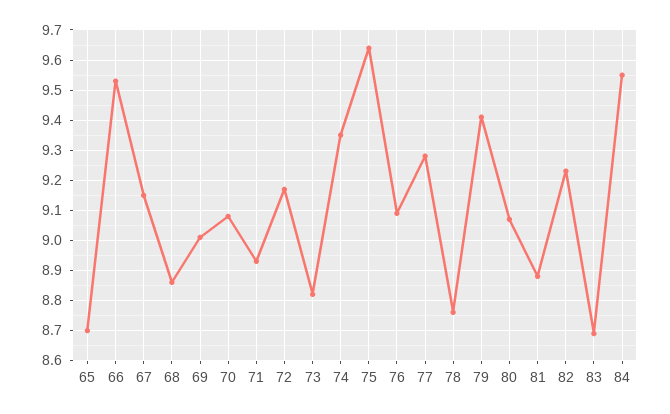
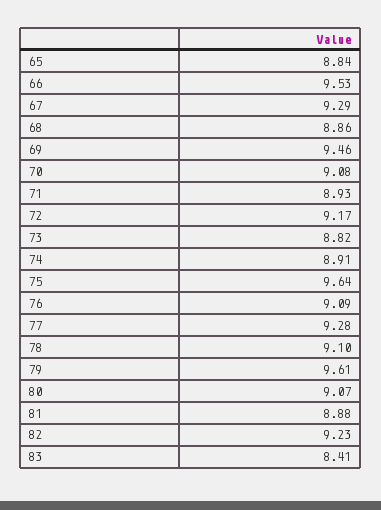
  {
-   "65": 8.7,
+   "65": 8.84,
    "66": 9.53,
-   "67": 9.15,
+   "67": 9.29,
    "68": 8.86,
-   "69": 9,
+   "69": 9.46,
    "70": 9.08,
    "71": 8.93,
    "72": 9.17,
    "73": 8.82,
-   "74": 9.35,
+   "74": 8.91,
    "75": 9.64,
    "76": 9.09,
    "77": 9.28,
-   "78": 8.75,
+   "78": 9.1,
-   "79": 9.4,
+   "79": 9.61,
    "80": 9.07,
    "81": 8.88,
    "82": 9.23,
-   "83": 8.7,
+   "83": 8.41
-   "84": 9.55
  }

